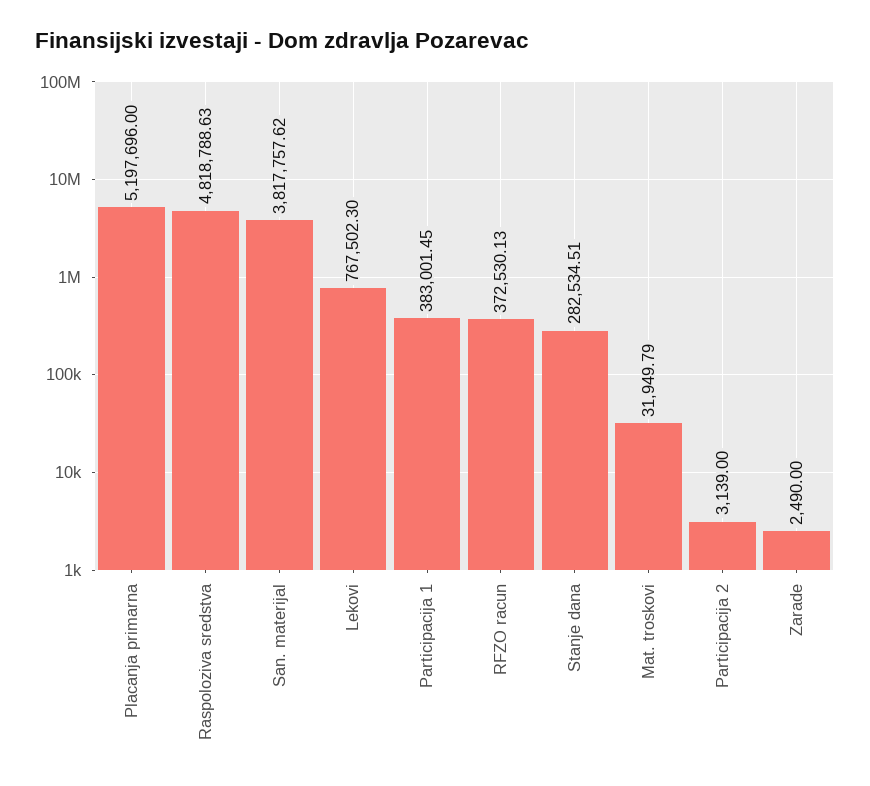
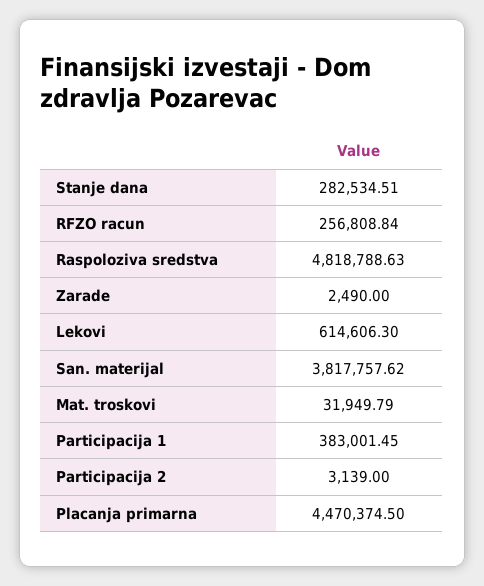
  {
-   "Placanja primarna": 5197696,
+   "Placanja primarna": 4470374.5,
    "Raspoloziva sredstva": 4818788.63,
    "San. materijal": 3817757.62,
-   "Lekovi": 767502.3,
+   "Lekovi": 614606.3,
    "Participacija 1": 383001.45,
-   "RFZO racun": 372530.13,
+   "RFZO racun": 256808.84,
    "Stanje dana": 282534.51,
    "Mat. troskovi": 31949.79,
    "Participacija 2": 3139,
    "Zarade": 2490
  }

